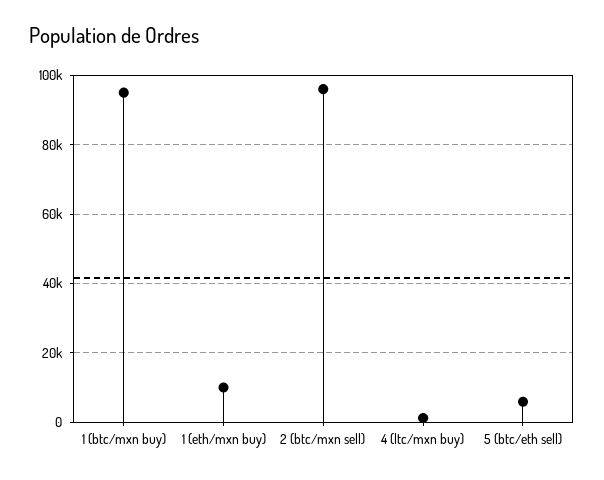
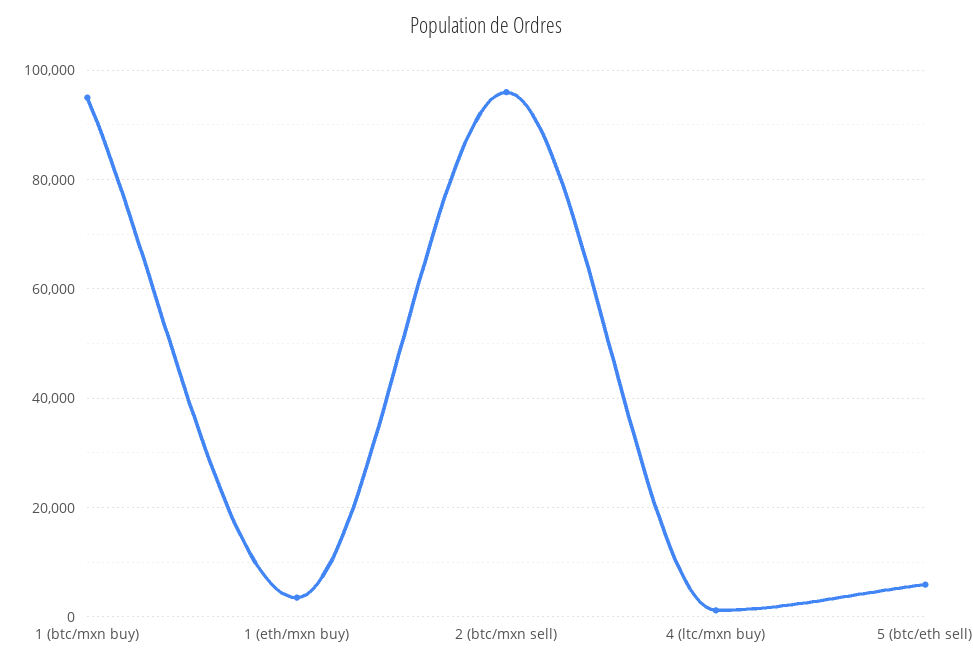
  {
    "1 (btc/mxn buy)": 96000,
-   "1 (eth/mxn buy)": 10000,
+   "1 (eth/mxn buy)": 4000,
    "2 (btc/mxn sell)": 96000,
    "4 (ltc/mxn buy)": 2000,
    "5 (btc/eth sell)": 6000
  }

